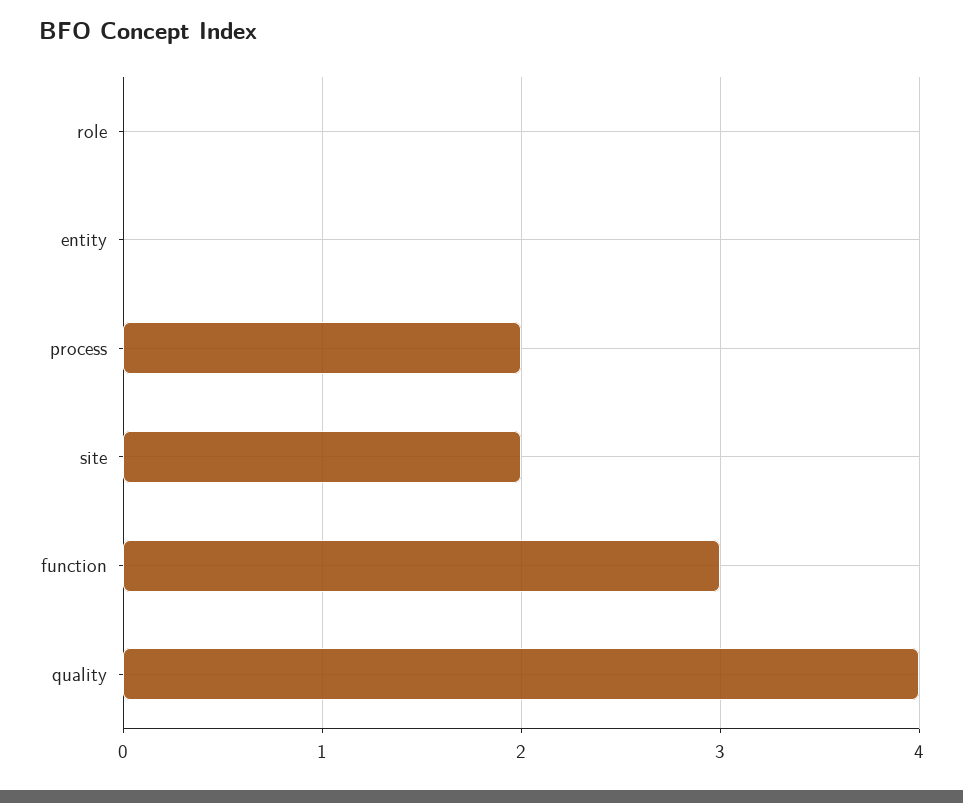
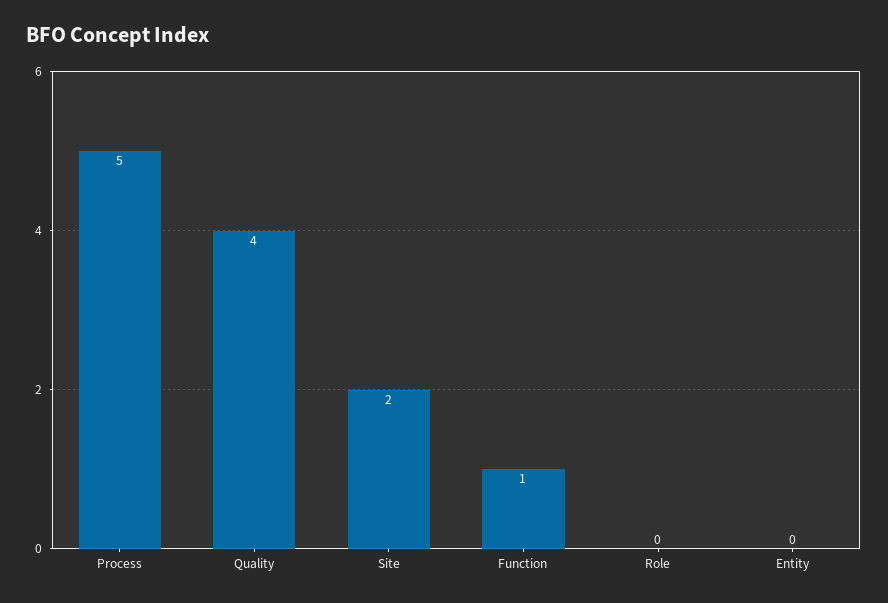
  {
    "role": 0,
    "entity": 0,
-   "process": 2,
+   "process": 5,
    "site": 2,
-   "function": 3,
+   "function": 1,
    "quality": 4
  }

